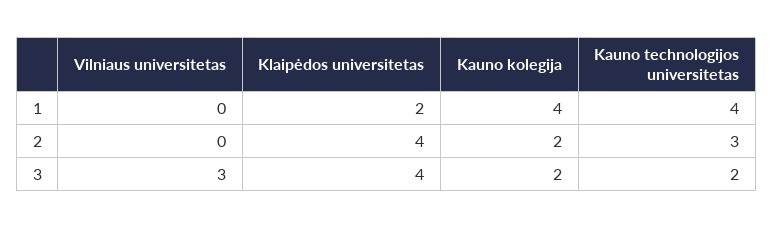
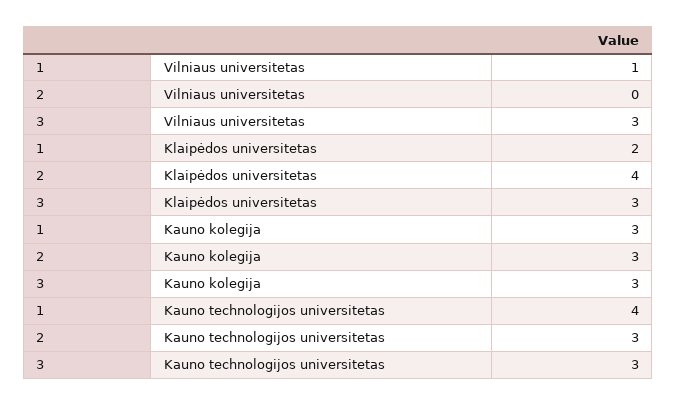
  {
    "Vilniaus universitetas": {
-     "1": 0,
+     "1": 1,
      "2": 0,
      "3": 3
    },
    "Klaipėdos universitetas": {
      "1": 2,
      "2": 4,
-     "3": 4
+     "3": 3
    },
    "Kauno kolegija": {
-     "1": 4,
+     "1": 3,
-     "2": 2,
+     "2": 3,
-     "3": 2
+     "3": 3
    },
    "Kauno technologijos universitetas": {
      "1": 4,
      "2": 3,
-     "3": 2
+     "3": 3
    }
  }

